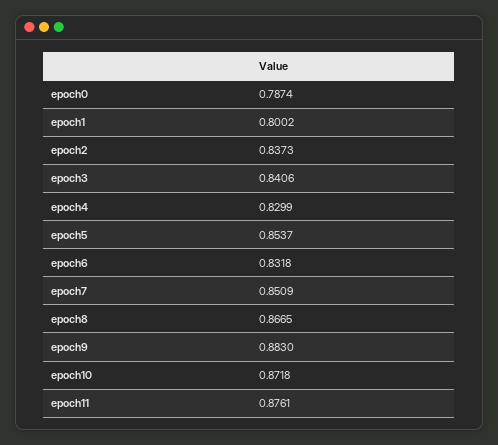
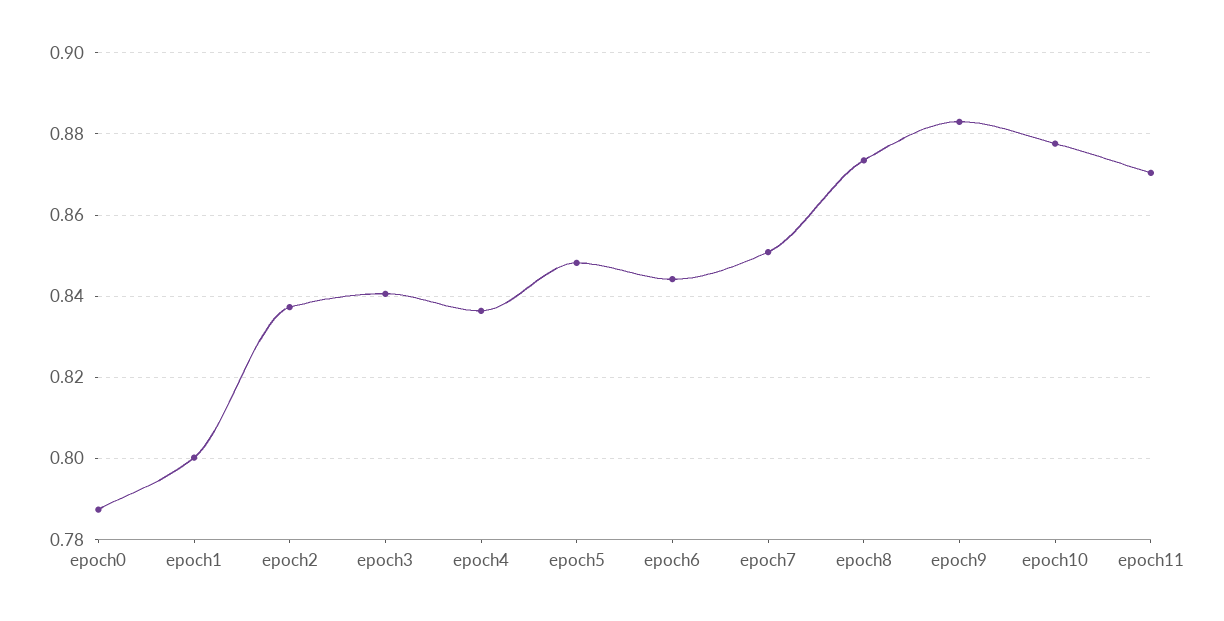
  {
    "epoch0": 0.7874,
    "epoch1": 0.8002,
    "epoch2": 0.8373,
    "epoch3": 0.8406,
-   "epoch4": 0.8299,
+   "epoch4": 0.836,
-   "epoch5": 0.8537,
+   "epoch5": 0.848,
-   "epoch6": 0.8318,
+   "epoch6": 0.844,
    "epoch7": 0.8509,
-   "epoch8": 0.8665,
+   "epoch8": 0.874,
    "epoch9": 0.883,
-   "epoch10": 0.8718,
+   "epoch10": 0.878,
-   "epoch11": 0.8761
+   "epoch11": 0.87
  }

